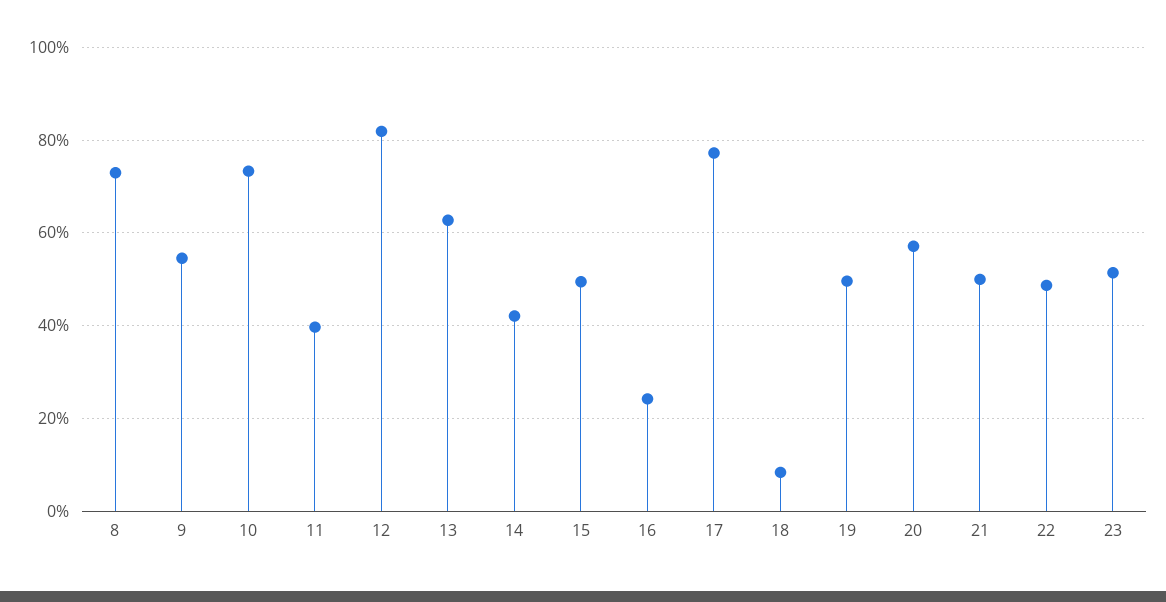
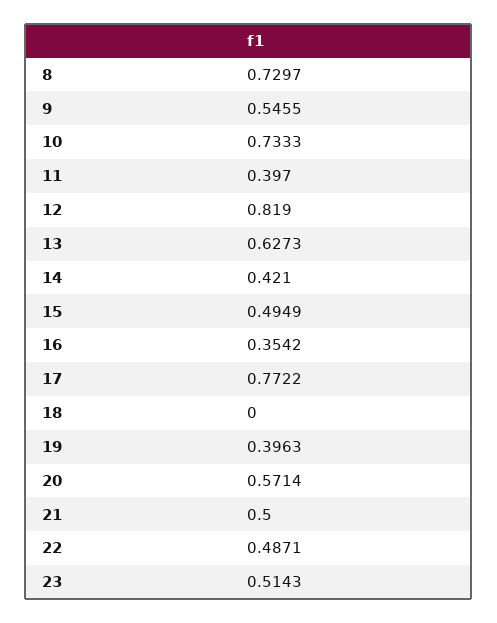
  {
    "8": 0.7297,
    "9": 0.5455,
    "10": 0.7333,
    "11": 0.397,
    "12": 0.819,
    "13": 0.6273,
    "14": 0.421,
    "15": 0.4949,
-   "16": 0.24,
+   "16": 0.3542,
    "17": 0.7722,
-   "18": 0.08,
+   "18": 0,
-   "19": 0.5,
+   "19": 0.3963,
    "20": 0.5714,
    "21": 0.5,
    "22": 0.4871,
    "23": 0.5143
  }

